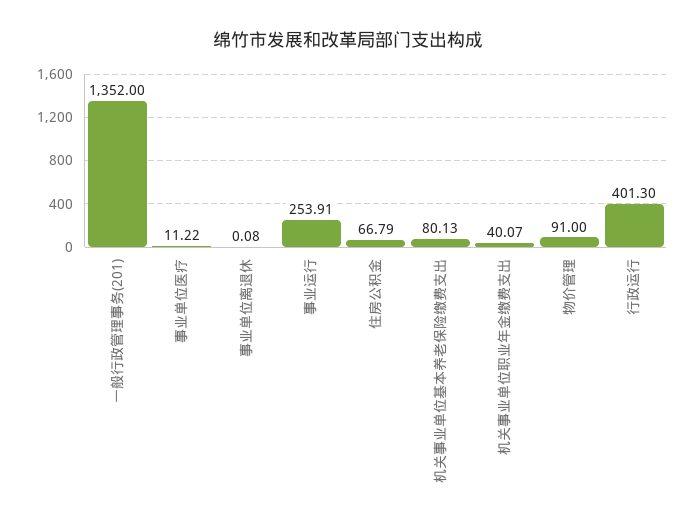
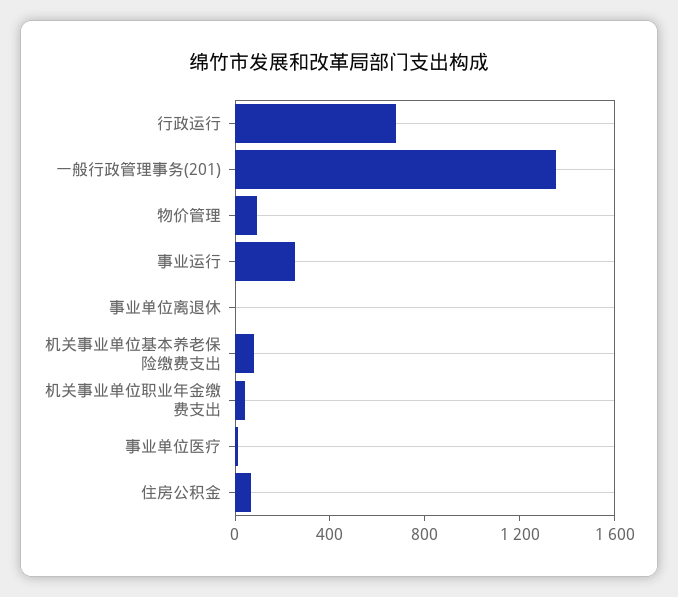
  {
    "一般行政管理事务(201)": 1352,
    "事业单位医疗": 11.22,
    "事业单位离退休": 0.08,
    "事业运行": 253.91,
    "住房公积金": 66.79,
    "机关事业单位基本养老保险缴费支出": 80.13,
    "机关事业单位职业年金缴费支出": 40.07,
    "物价管理": 91,
-   "行政运行": 401.3
+   "行政运行": 700
  }

